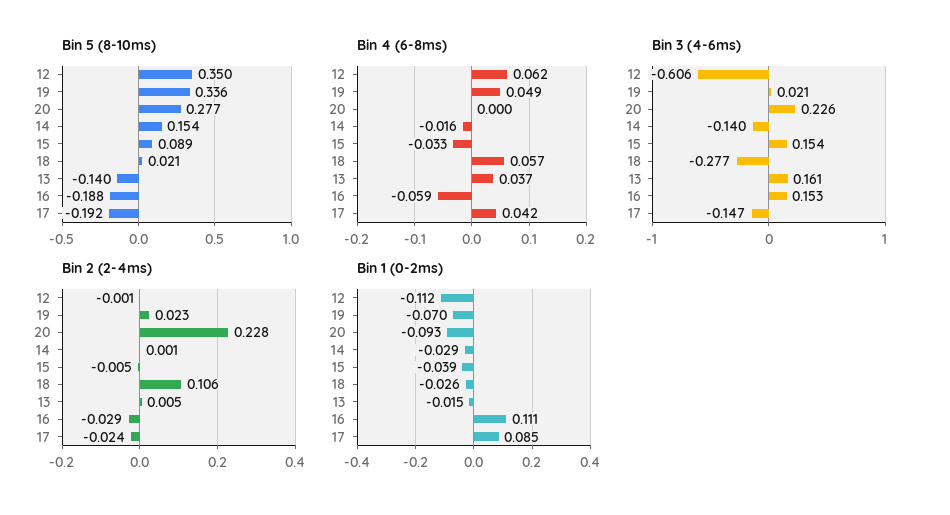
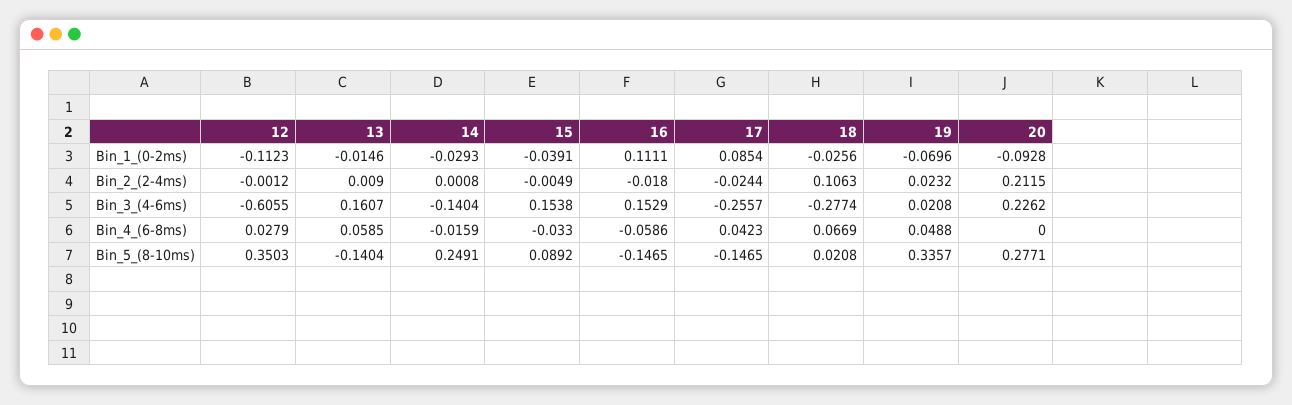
  {
    "Bin 5 (8-10ms)": {
      "12": 0.3503,
      "19": 0.3357,
      "20": 0.2771,
-     "14": 0.154,
+     "14": 0.2491,
      "15": 0.0892,
      "18": 0.0208,
      "13": -0.1404,
-     "16": -0.188,
+     "16": -0.1465,
-     "17": -0.192
+     "17": -0.1465
    },
    "Bin 4 (6-8ms)": {
-     "12": 0.062,
+     "12": 0.0279,
      "19": 0.0488,
      "20": 0,
      "14": -0.0159,
      "15": -0.033,
-     "18": 0.057,
+     "18": 0.0669,
-     "13": 0.037,
+     "13": 0.0585,
      "16": -0.0586,
      "17": 0.0423
    },
    "Bin 3 (4-6ms)": {
      "12": -0.6055,
      "19": 0.0208,
      "20": 0.2262,
      "14": -0.1404,
      "15": 0.1538,
      "18": -0.2774,
      "13": 0.1607,
      "16": 0.1529,
-     "17": -0.147
+     "17": -0.2557
    },
    "Bin 2 (2-4ms)": {
      "12": -0.0012,
      "19": 0.0232,
-     "20": 0.228,
+     "20": 0.2115,
      "14": 0.0008,
      "15": -0.0049,
      "18": 0.1063,
-     "13": 0.005,
+     "13": 0.009,
-     "16": -0.029,
+     "16": -0.018,
      "17": -0.0244
    },
    "Bin 1 (0-2ms)": {
      "12": -0.1123,
      "19": -0.0696,
      "20": -0.0928,
      "14": -0.0293,
      "15": -0.0391,
      "18": -0.0256,
      "13": -0.0146,
      "16": 0.1111,
      "17": 0.0854
    }
  }

